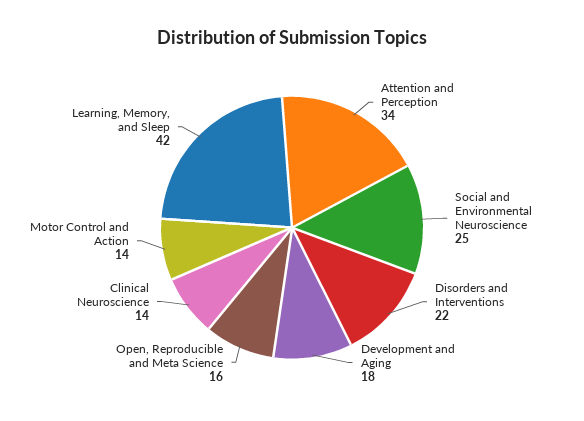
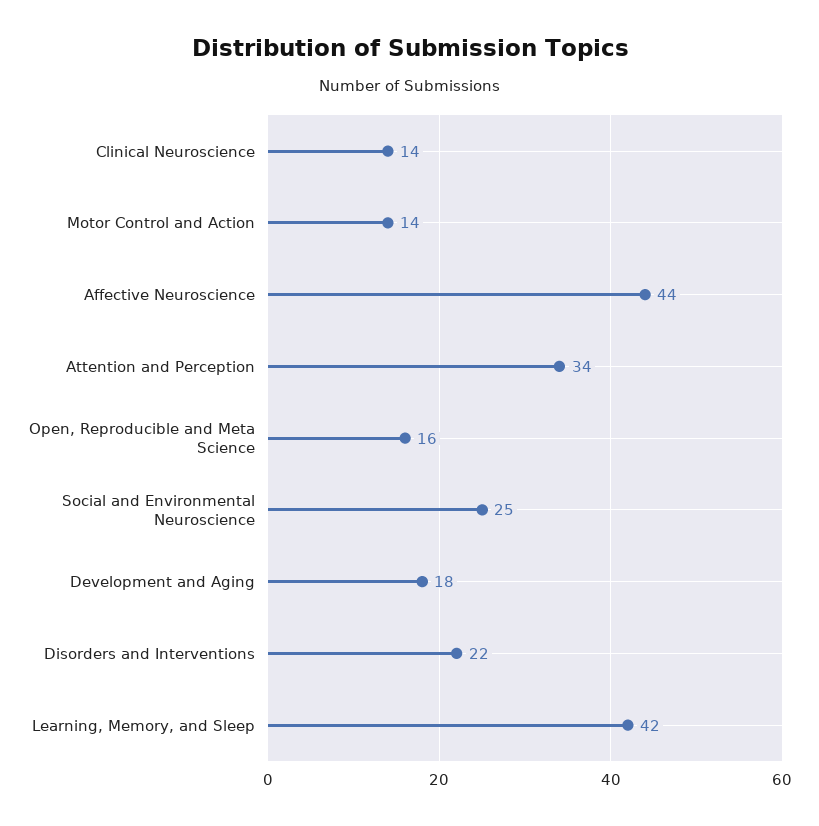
  {
    "Attention and Perception": 34,
    "Social and Environmental Neuroscience": 25,
    "Disorders and Interventions": 22,
    "Development and Aging": 18,
    "Open, Reproducible and Meta Science": 16,
    "Clinical Neuroscience": 14,
    "Motor Control and Action": 14,
-   "Learning, Memory, and Sleep": 42
+   "Learning, Memory, and Sleep": 42,
+   "Affective Neuroscience": 44
  }

